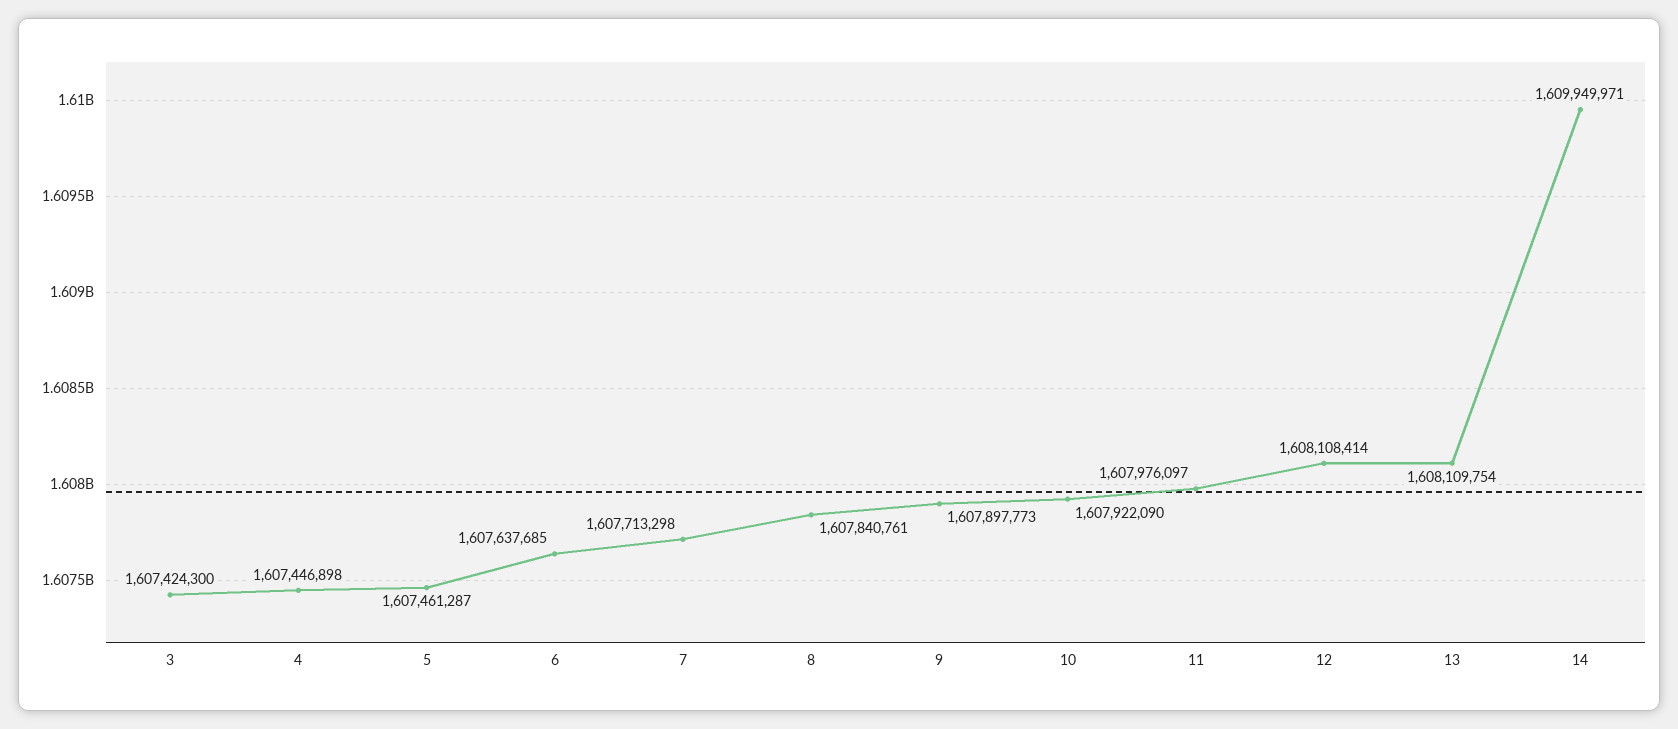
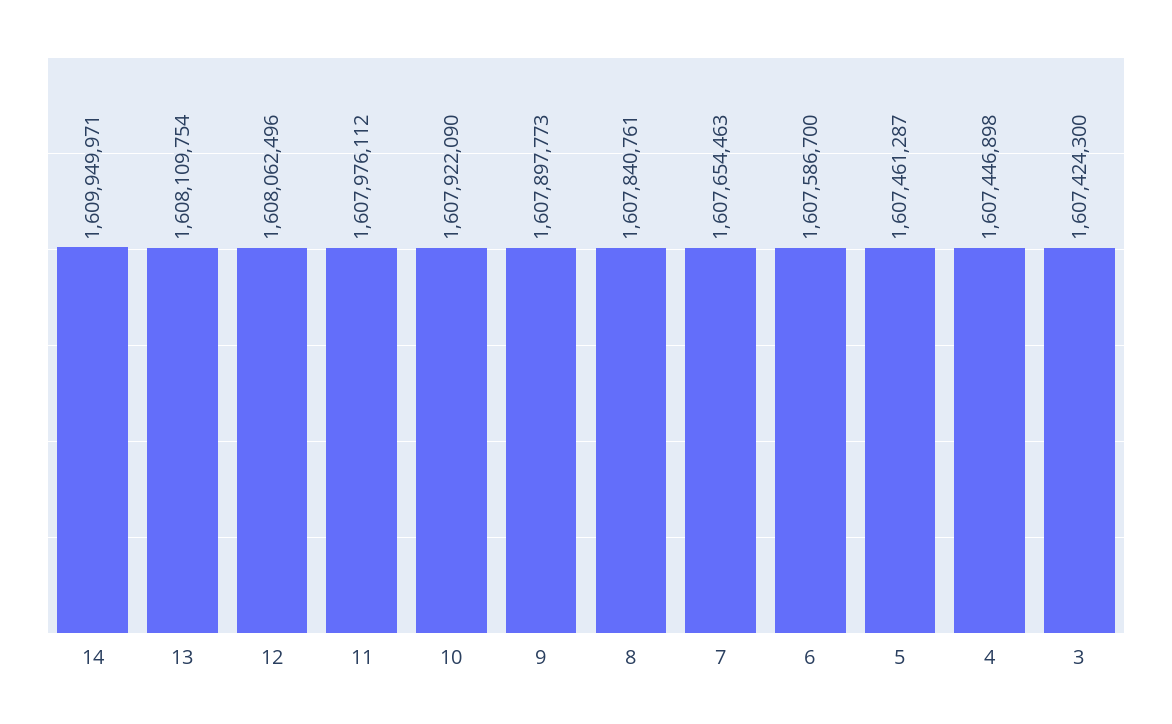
  {
    "3": 1607424300,
    "4": 1607446898,
    "5": 1607461287,
-   "6": 1607637685,
+   "6": 1607586700,
-   "7": 1607713298,
+   "7": 1607654463,
    "8": 1607840761,
    "9": 1607897773,
    "10": 1607922090,
-   "11": 1607976097,
+   "11": 1607976112,
-   "12": 1608108414,
+   "12": 1608062496,
    "13": 1608109754,
    "14": 1609949971
  }

